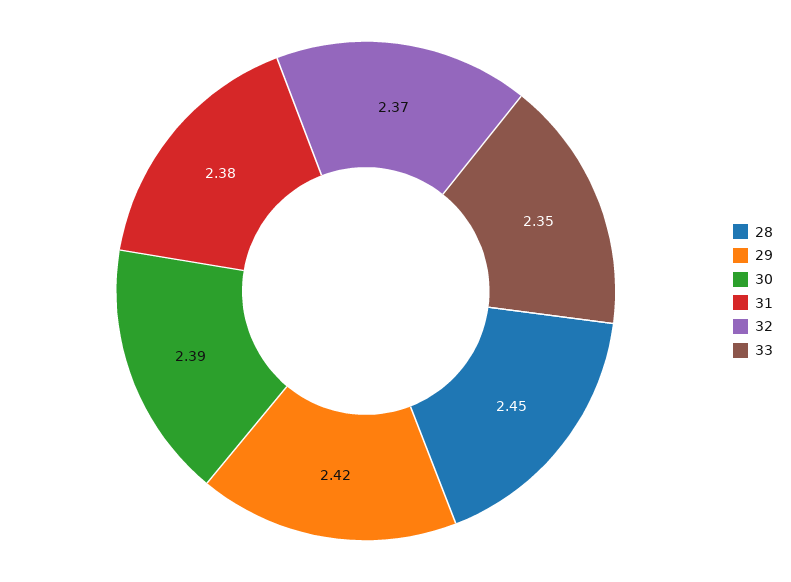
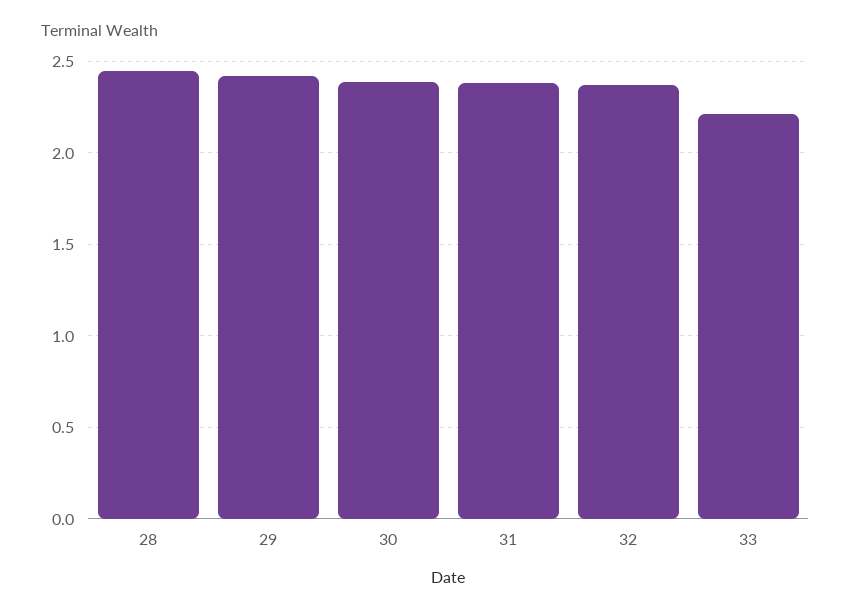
  {
    "28": 2.45,
    "29": 2.42,
    "30": 2.39,
    "31": 2.38,
    "32": 2.37,
-   "33": 2.35
+   "33": 2.2
  }

